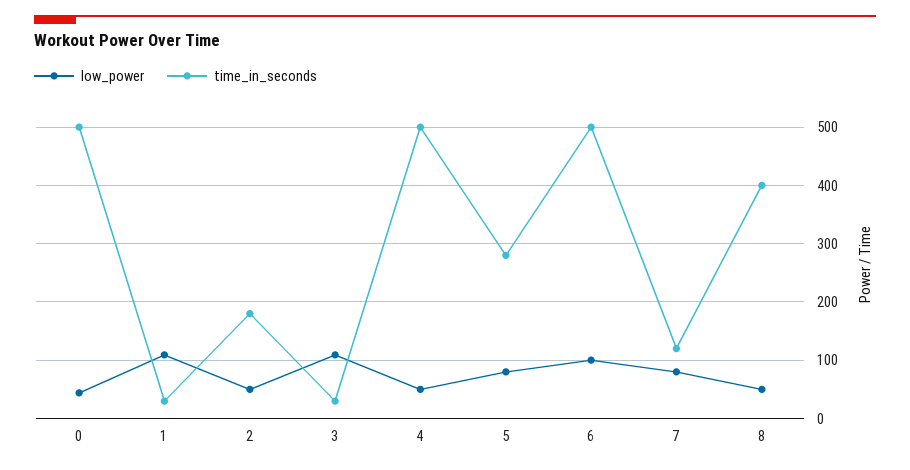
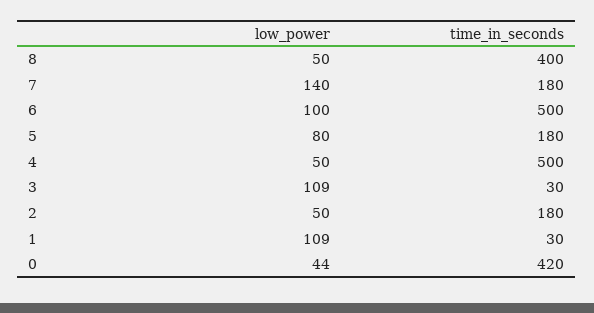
  {
    "low_power": {
      "0": 44,
      "1": 109,
      "2": 50,
      "3": 109,
      "4": 50,
      "5": 80,
      "6": 100,
-     "7": 80,
+     "7": 140,
      "8": 50
    },
    "time_in_seconds": {
-     "0": 500,
+     "0": 420,
      "1": 30,
      "2": 180,
      "3": 30,
      "4": 500,
-     "5": 280,
+     "5": 180,
      "6": 500,
-     "7": 120,
+     "7": 180,
      "8": 400
    }
  }

